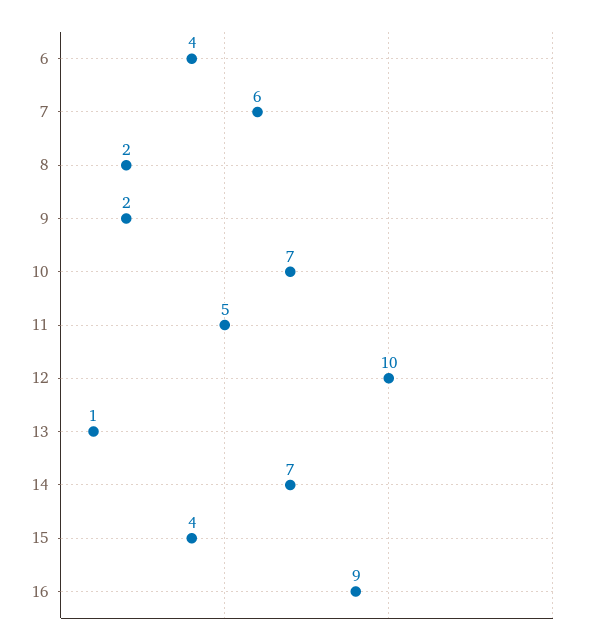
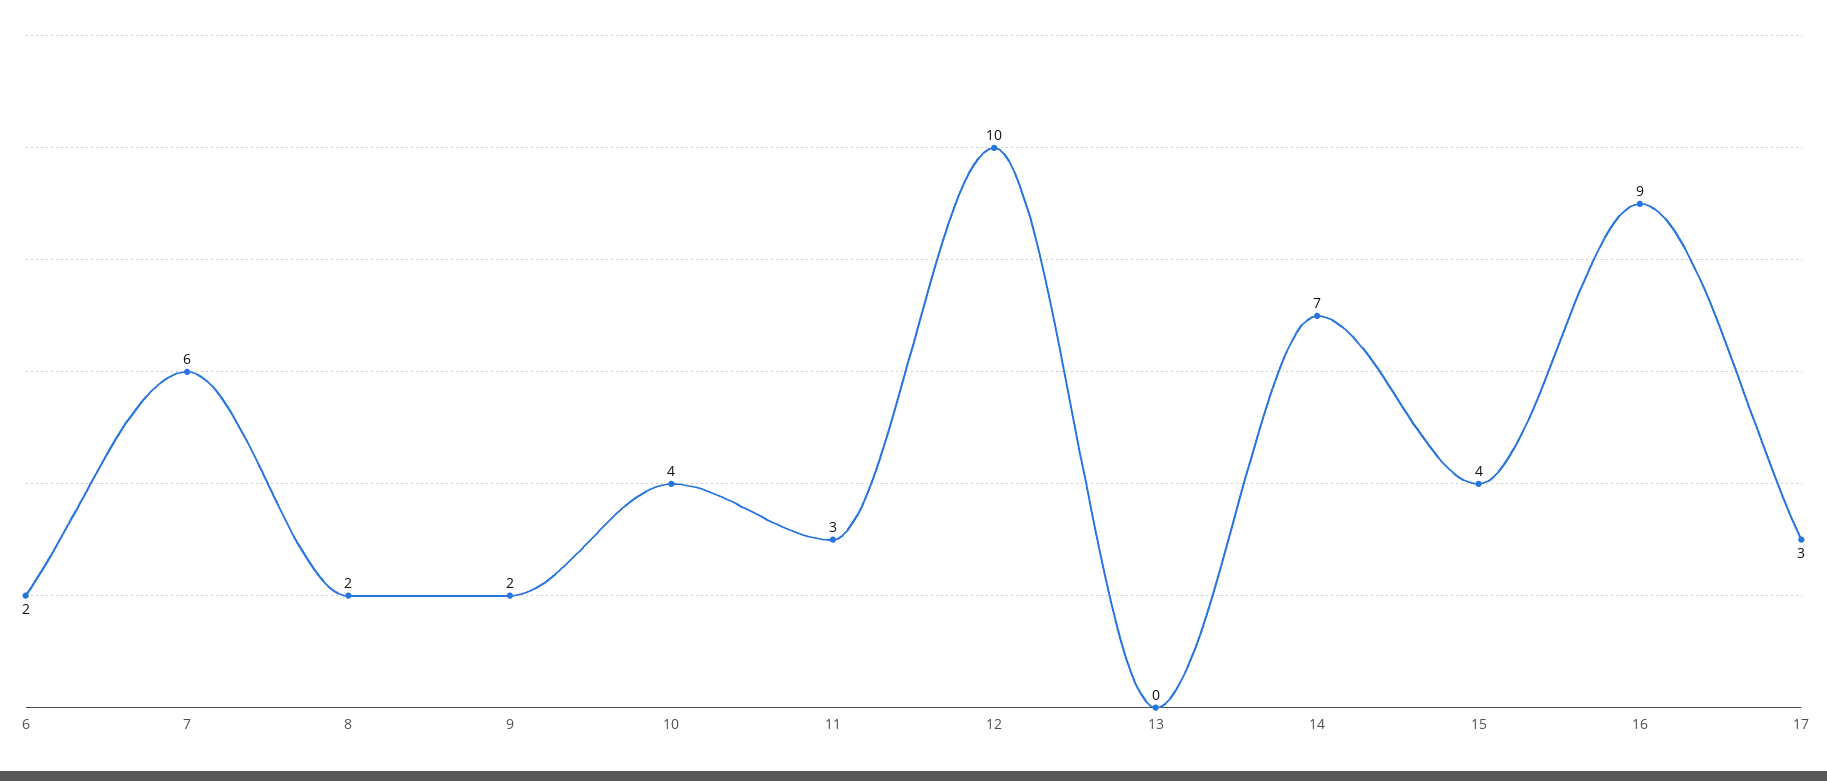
  {
-   "6": 4,
+   "6": 2,
    "7": 6,
    "8": 2,
    "9": 2,
-   "10": 7,
+   "10": 4,
-   "11": 5,
+   "11": 3,
    "12": 10,
-   "13": 1,
+   "13": 0,
    "14": 7,
    "15": 4,
-   "16": 9
+   "16": 9,
+   "17": 3
  }

